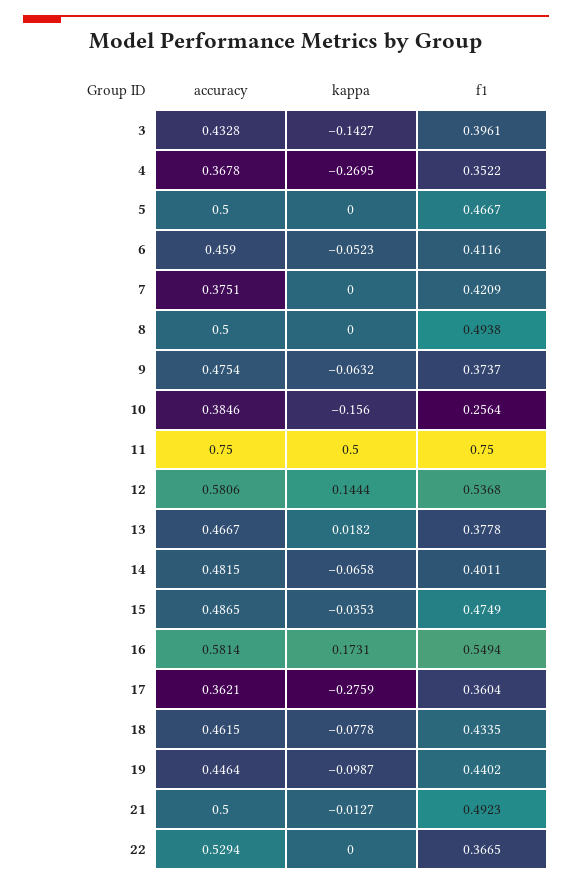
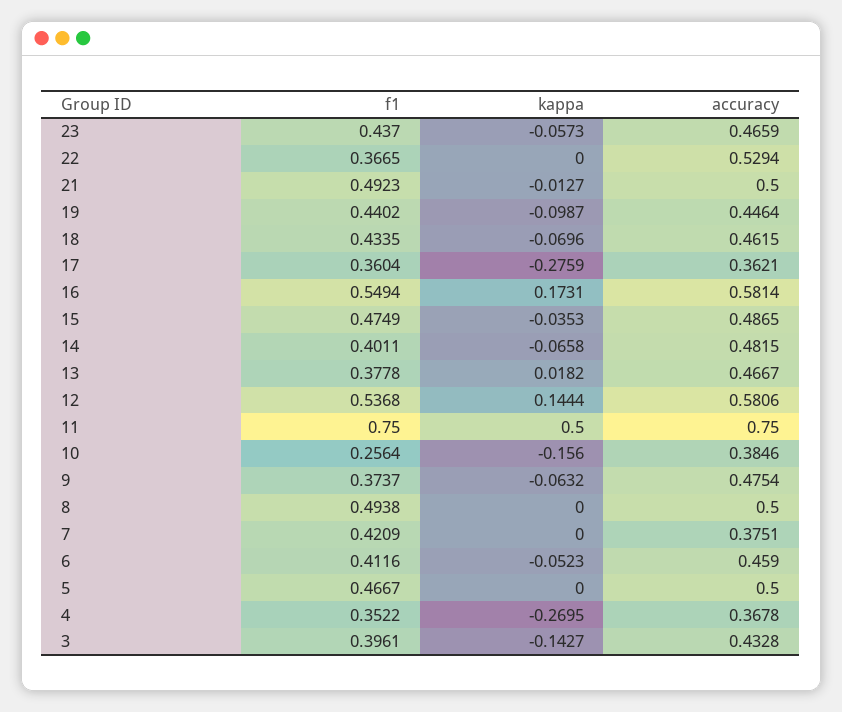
  {
    "accuracy": {
      "3": 0.4328,
      "4": 0.3678,
      "5": 0.5,
      "6": 0.459,
      "7": 0.3751,
      "8": 0.5,
      "9": 0.4754,
      "10": 0.3846,
      "11": 0.75,
      "12": 0.5806,
      "13": 0.4667,
      "14": 0.4815,
      "15": 0.4865,
      "16": 0.5814,
      "17": 0.3621,
      "18": 0.4615,
      "19": 0.4464,
      "21": 0.5,
-     "22": 0.5294
+     "22": 0.5294,
+     "23": 0.4659
    },
    "kappa": {
      "3": -0.1427,
      "4": -0.2695,
      "5": 0,
      "6": -0.0523,
      "7": 0,
      "8": 0,
      "9": -0.0632,
      "10": -0.156,
      "11": 0.5,
      "12": 0.1444,
      "13": 0.0182,
      "14": -0.0658,
      "15": -0.0353,
      "16": 0.1731,
      "17": -0.2759,
-     "18": -0.0778,
+     "18": -0.0696,
      "19": -0.0987,
      "21": -0.0127,
-     "22": 0
+     "22": 0,
+     "23": -0.0573
    },
    "f1": {
      "3": 0.3961,
      "4": 0.3522,
      "5": 0.4667,
      "6": 0.4116,
      "7": 0.4209,
      "8": 0.4938,
      "9": 0.3737,
      "10": 0.2564,
      "11": 0.75,
      "12": 0.5368,
      "13": 0.3778,
      "14": 0.4011,
      "15": 0.4749,
      "16": 0.5494,
      "17": 0.3604,
      "18": 0.4335,
      "19": 0.4402,
      "21": 0.4923,
-     "22": 0.3665
+     "22": 0.3665,
+     "23": 0.437
    }
  }

